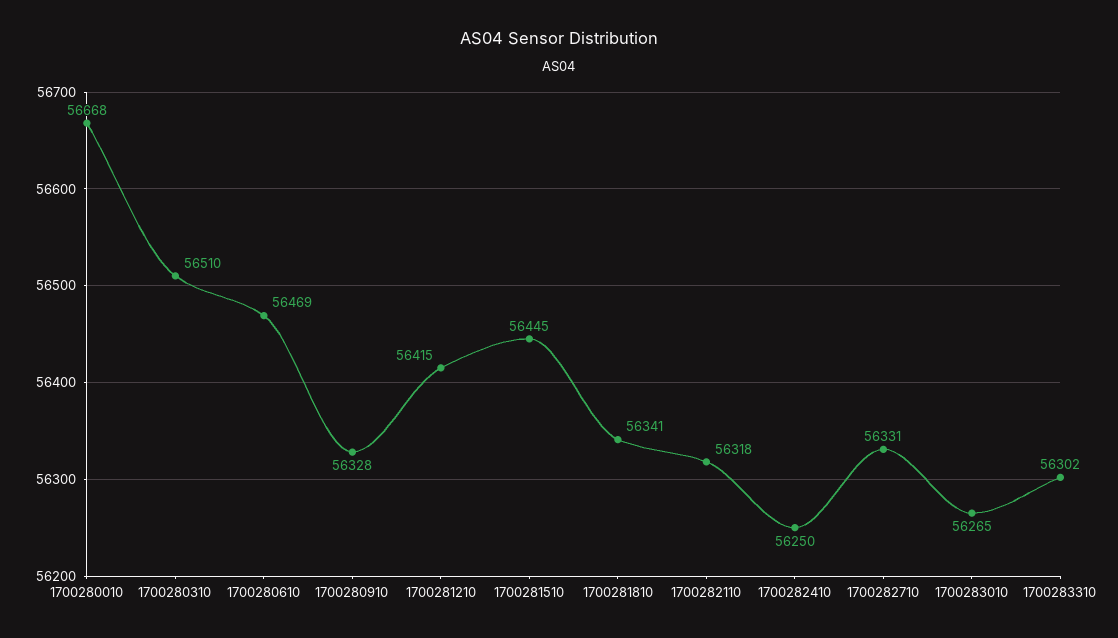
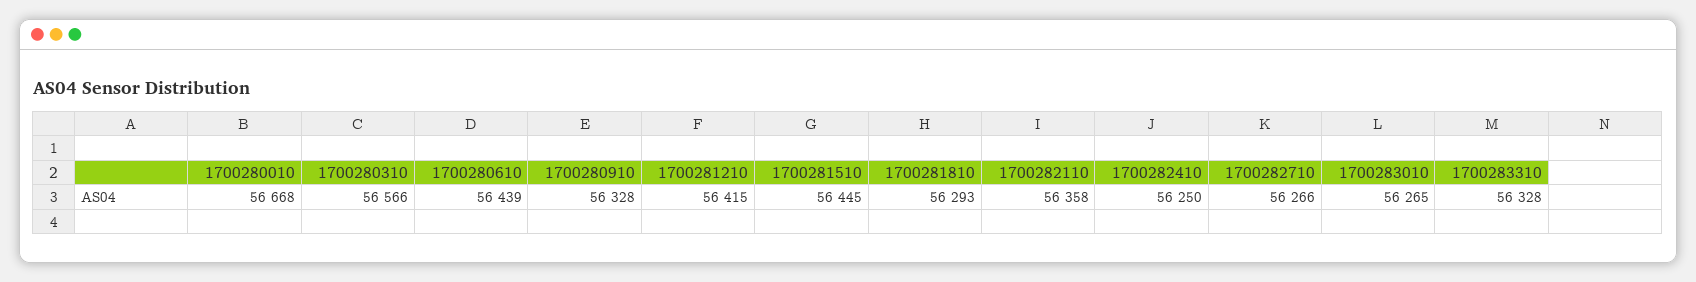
  {
    "1700280010": 56668,
-   "1700280310": 56510,
+   "1700280310": 56566,
-   "1700280610": 56469,
+   "1700280610": 56439,
    "1700280910": 56328,
    "1700281210": 56415,
    "1700281510": 56445,
-   "1700281810": 56341,
+   "1700281810": 56293,
-   "1700282110": 56318,
+   "1700282110": 56358,
    "1700282410": 56250,
-   "1700282710": 56331,
+   "1700282710": 56266,
    "1700283010": 56265,
-   "1700283310": 56302
+   "1700283310": 56328
  }

